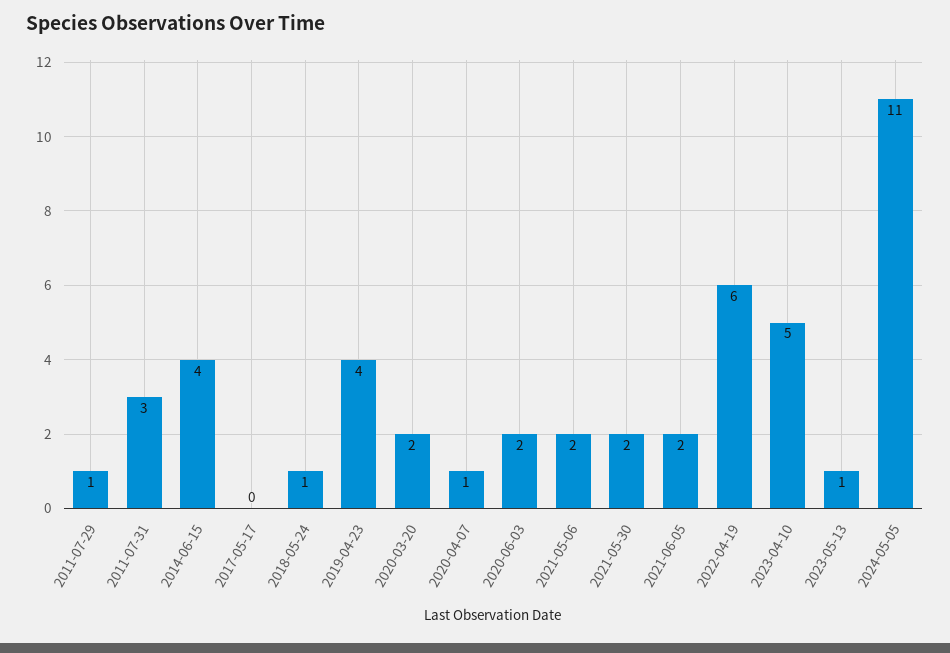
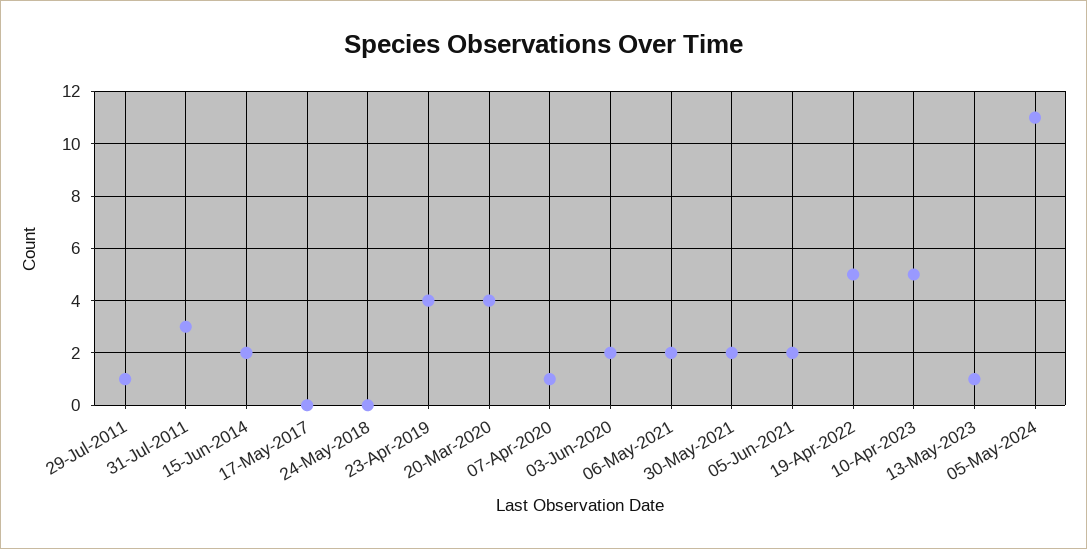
  {
    "2011-07-29": 1,
    "2011-07-31": 3,
-   "2014-06-15": 4,
+   "2014-06-15": 2,
    "2017-05-17": 0,
-   "2018-05-24": 1,
+   "2018-05-24": 0,
    "2019-04-23": 4,
-   "2020-03-20": 2,
+   "2020-03-20": 4,
    "2020-04-07": 1,
    "2020-06-03": 2,
    "2021-05-06": 2,
    "2021-05-30": 2,
    "2021-06-05": 2,
-   "2022-04-19": 6,
+   "2022-04-19": 5,
    "2023-04-10": 5,
    "2023-05-13": 1,
    "2024-05-05": 11
  }

